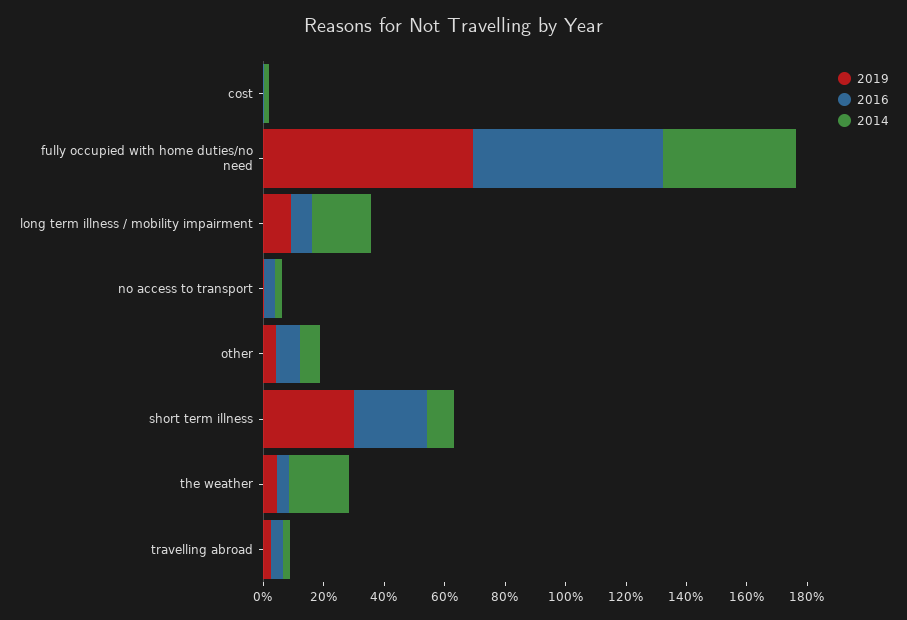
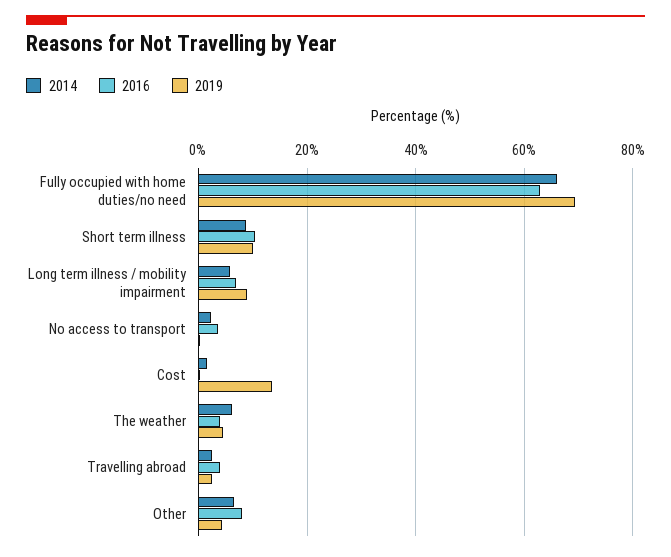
  {
    "2019": {
-     "cost": 0,
+     "cost": 14,
      "fully occupied with home duties/no need": 70,
      "long term illness / mobility impairment": 10,
      "no access to transport": 0,
      "other": 4,
-     "short term illness": 30,
+     "short term illness": 10,
      "the weather": 4,
      "travelling abroad": 2
    },
    "2016": {
      "cost": 0,
      "fully occupied with home duties/no need": 62,
      "long term illness / mobility impairment": 8,
      "no access to transport": 4,
      "other": 8,
-     "short term illness": 25,
+     "short term illness": 10,
      "the weather": 4,
      "travelling abroad": 4
    },
    "2014": {
      "cost": 2,
-     "fully occupied with home duties/no need": 45,
+     "fully occupied with home duties/no need": 66,
-     "long term illness / mobility impairment": 20,
+     "long term illness / mobility impairment": 6,
      "no access to transport": 2,
      "other": 6,
      "short term illness": 8,
-     "the weather": 20,
+     "the weather": 6,
      "travelling abroad": 2
    }
  }

